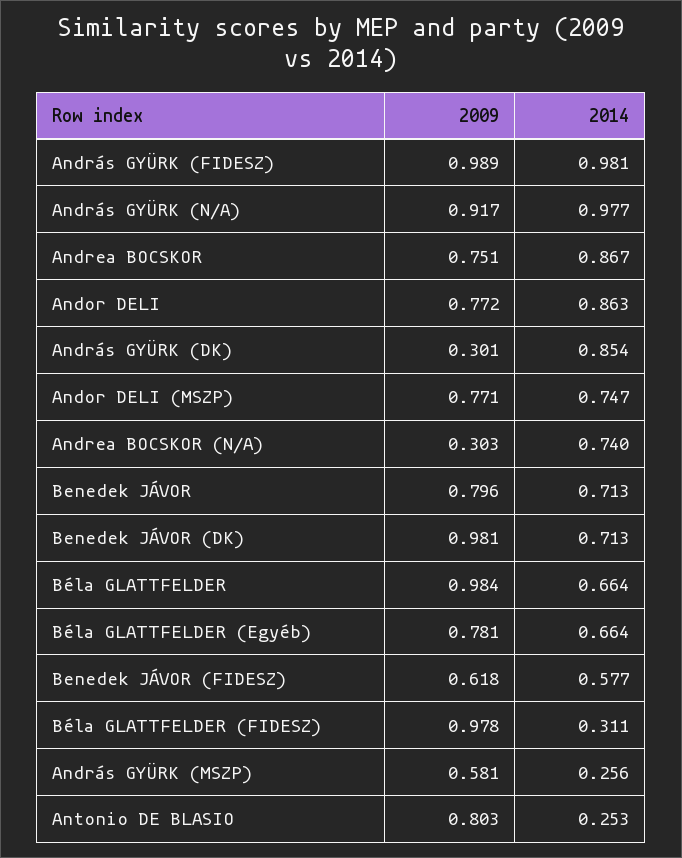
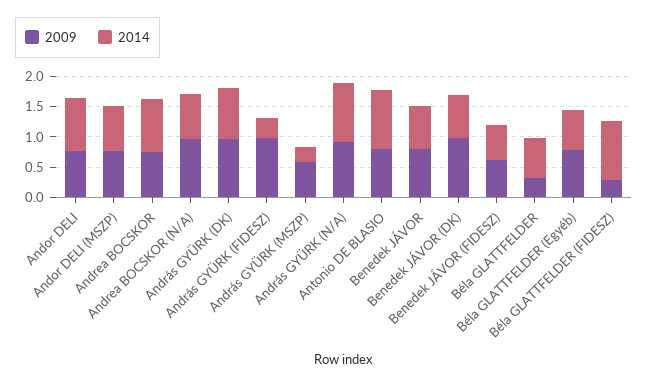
  {
    "2009": {
      "András GYÜRK (FIDESZ)": 0.989,
      "András GYÜRK (N/A)": 0.917,
      "Andrea BOCSKOR": 0.751,
      "Andor DELI": 0.772,
-     "András GYÜRK (DK)": 0.301,
+     "András GYÜRK (DK)": 1,
      "Andor DELI (MSZP)": 0.771,
-     "Andrea BOCSKOR (N/A)": 0.303,
+     "Andrea BOCSKOR (N/A)": 1,
      "Benedek JÁVOR": 0.796,
      "Benedek JÁVOR (DK)": 0.981,
-     "Béla GLATTFELDER": 0.984,
+     "Béla GLATTFELDER": 0.25,
      "Béla GLATTFELDER (Egyéb)": 0.781,
      "Benedek JÁVOR (FIDESZ)": 0.618,
-     "Béla GLATTFELDER (FIDESZ)": 0.978,
+     "Béla GLATTFELDER (FIDESZ)": 0.25,
      "András GYÜRK (MSZP)": 0.581,
      "Antonio DE BLASIO": 0.803
    },
    "2014": {
-     "András GYÜRK (FIDESZ)": 0.981,
+     "András GYÜRK (FIDESZ)": 0.25,
      "András GYÜRK (N/A)": 0.977,
      "Andrea BOCSKOR": 0.867,
      "Andor DELI": 0.863,
      "András GYÜRK (DK)": 0.854,
      "Andor DELI (MSZP)": 0.747,
      "Andrea BOCSKOR (N/A)": 0.74,
      "Benedek JÁVOR": 0.713,
      "Benedek JÁVOR (DK)": 0.713,
      "Béla GLATTFELDER": 0.664,
      "Béla GLATTFELDER (Egyéb)": 0.664,
      "Benedek JÁVOR (FIDESZ)": 0.577,
-     "Béla GLATTFELDER (FIDESZ)": 0.311,
+     "Béla GLATTFELDER (FIDESZ)": 1,
      "András GYÜRK (MSZP)": 0.256,
-     "Antonio DE BLASIO": 0.253
+     "Antonio DE BLASIO": 1
    }
  }

